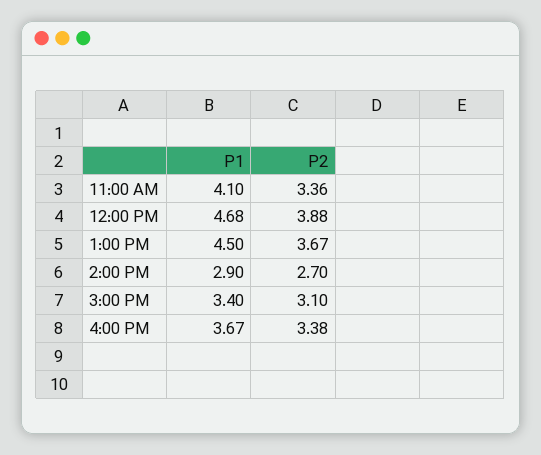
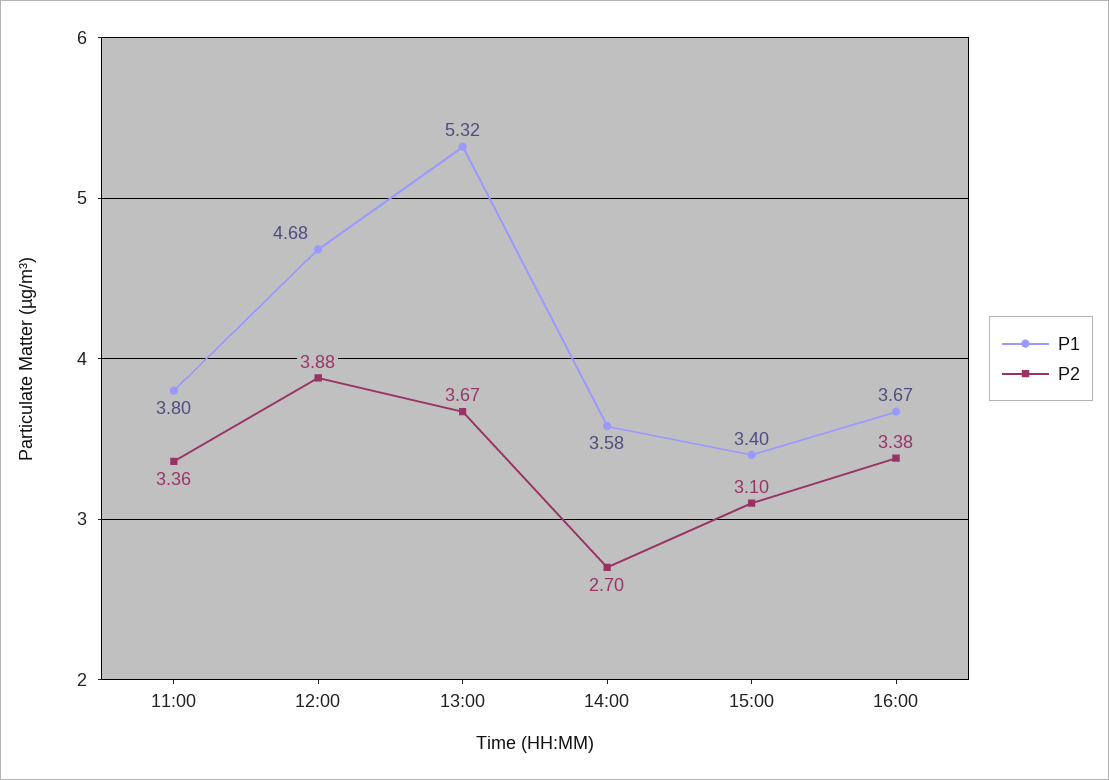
  {
    "P1": {
-     "11:00 AM": 4.1,
+     "11:00 AM": 3.8,
      "12:00 PM": 4.68,
-     "1:00 PM": 4.5,
+     "1:00 PM": 5.32,
-     "2:00 PM": 2.9,
+     "2:00 PM": 3.58,
      "3:00 PM": 3.4,
      "4:00 PM": 3.67
    },
    "P2": {
      "11:00 AM": 3.36,
      "12:00 PM": 3.88,
      "1:00 PM": 3.67,
      "2:00 PM": 2.7,
      "3:00 PM": 3.1,
      "4:00 PM": 3.38
    }
  }

